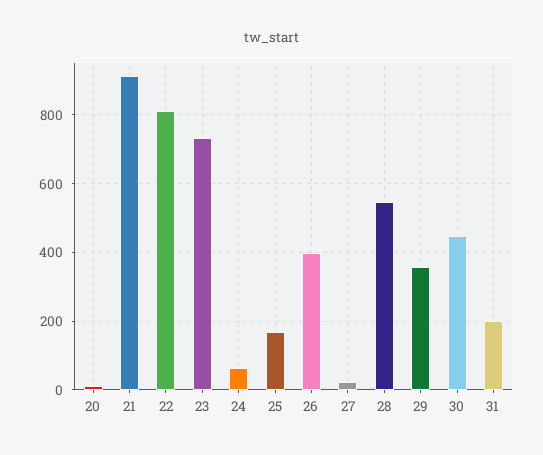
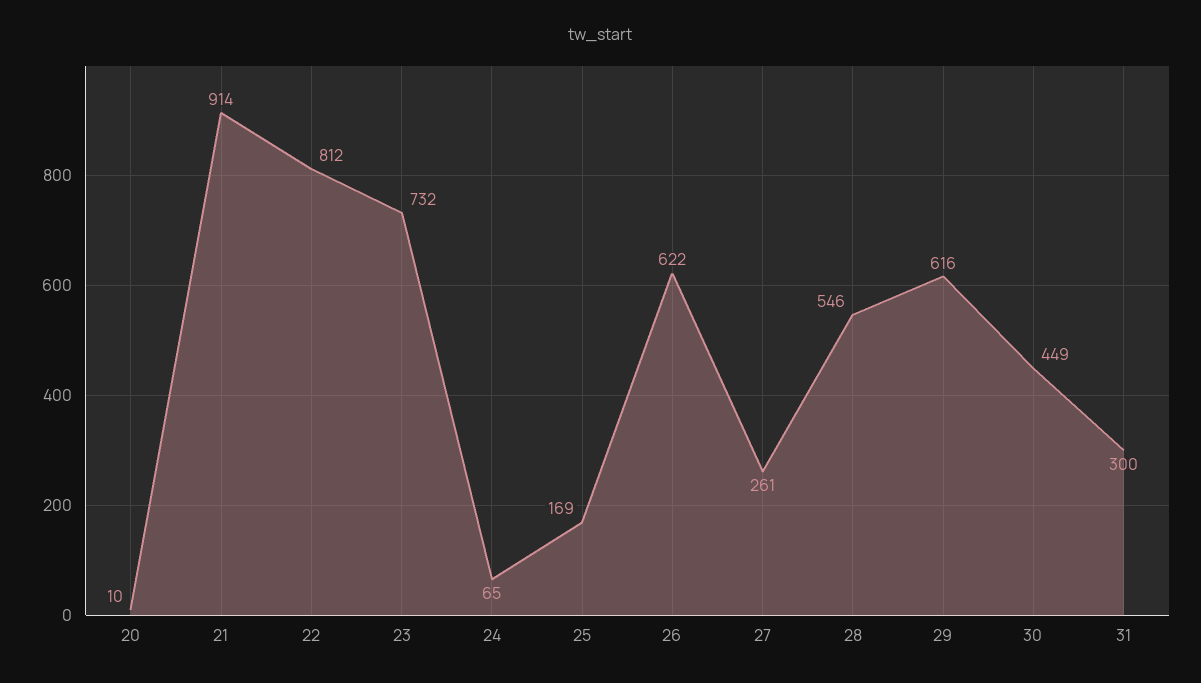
  {
    "20": 10,
    "21": 914,
    "22": 812,
    "23": 732,
    "24": 65,
    "25": 169,
-   "26": 400,
+   "26": 622,
-   "27": 20,
+   "27": 261,
    "28": 546,
-   "29": 360,
+   "29": 616,
    "30": 449,
-   "31": 200
+   "31": 300
  }

